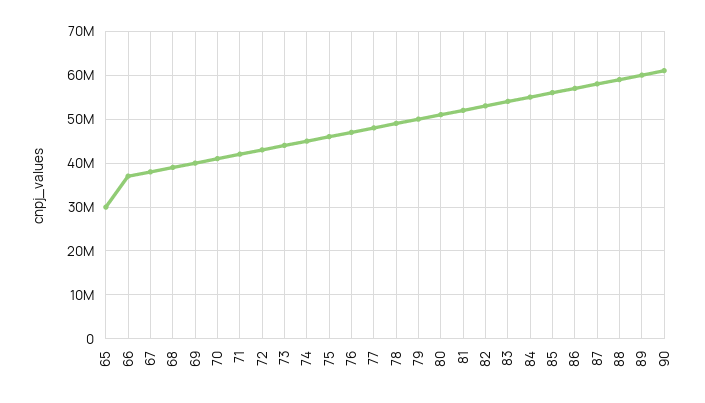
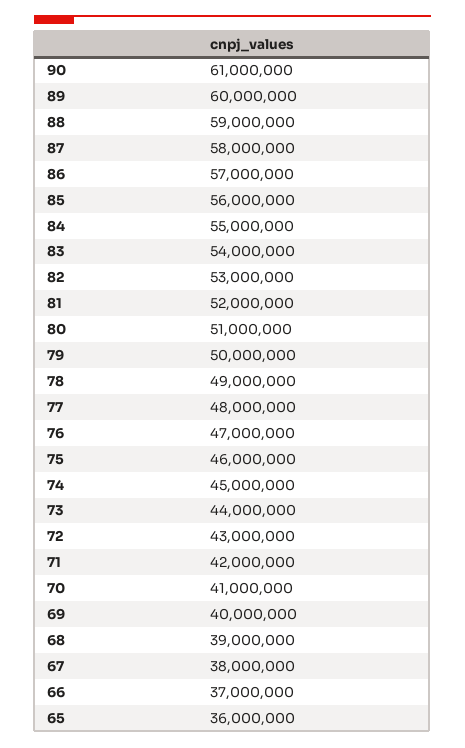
  {
-   "65": 30000000,
+   "65": 36000000,
    "66": 37000000,
    "67": 38000000,
    "68": 39000000,
    "69": 40000000,
    "70": 41000000,
    "71": 42000000,
    "72": 43000000,
    "73": 44000000,
    "74": 45000000,
    "75": 46000000,
    "76": 47000000,
    "77": 48000000,
    "78": 49000000,
    "79": 50000000,
    "80": 51000000,
    "81": 52000000,
    "82": 53000000,
    "83": 54000000,
    "84": 55000000,
    "85": 56000000,
    "86": 57000000,
    "87": 58000000,
    "88": 59000000,
    "89": 60000000,
    "90": 61000000
  }

